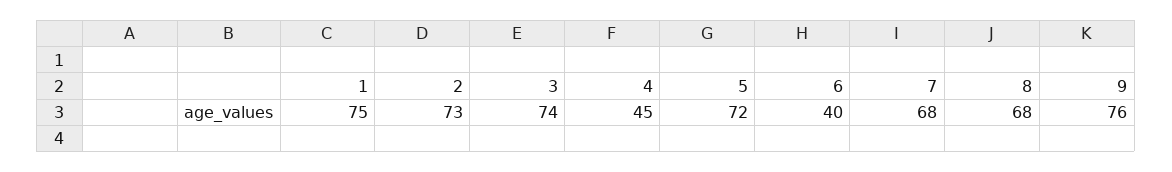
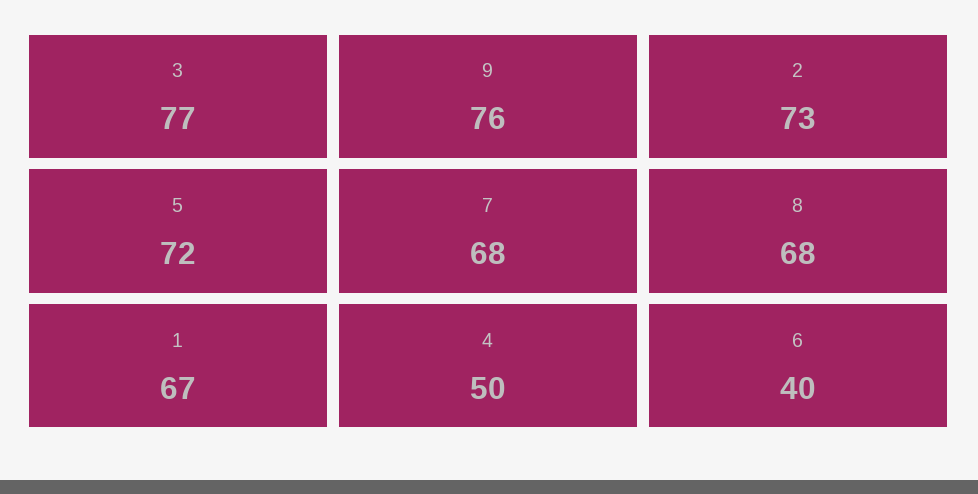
  {
-   "1": 75,
+   "1": 67,
    "2": 73,
-   "3": 74,
+   "3": 77,
-   "4": 45,
+   "4": 50,
    "5": 72,
    "6": 40,
    "7": 68,
    "8": 68,
    "9": 76
  }

